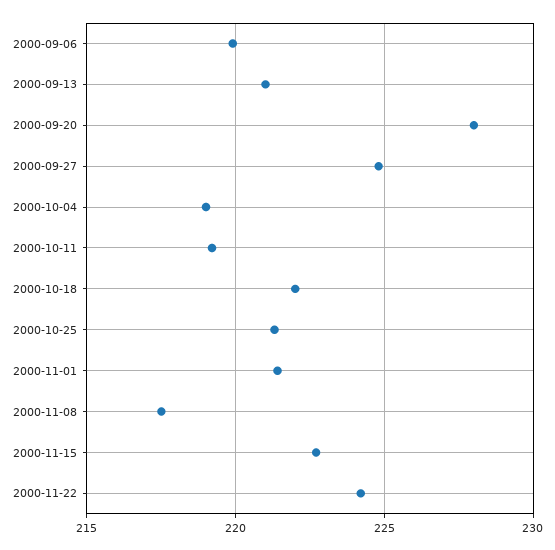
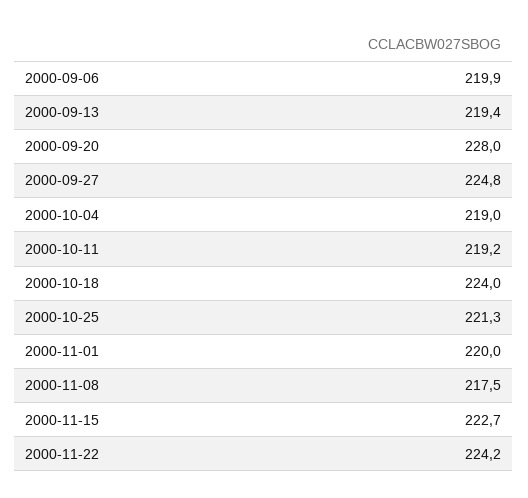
  {
    "2000-09-06": 219.9,
-   "2000-09-13": 221,
+   "2000-09-13": 219.4,
    "2000-09-20": 228,
    "2000-09-27": 224.8,
    "2000-10-04": 219,
    "2000-10-11": 219.2,
-   "2000-10-18": 222,
+   "2000-10-18": 224,
    "2000-10-25": 221.3,
-   "2000-11-01": 221.5,
+   "2000-11-01": 220,
    "2000-11-08": 217.5,
    "2000-11-15": 222.7,
    "2000-11-22": 224.2
  }

